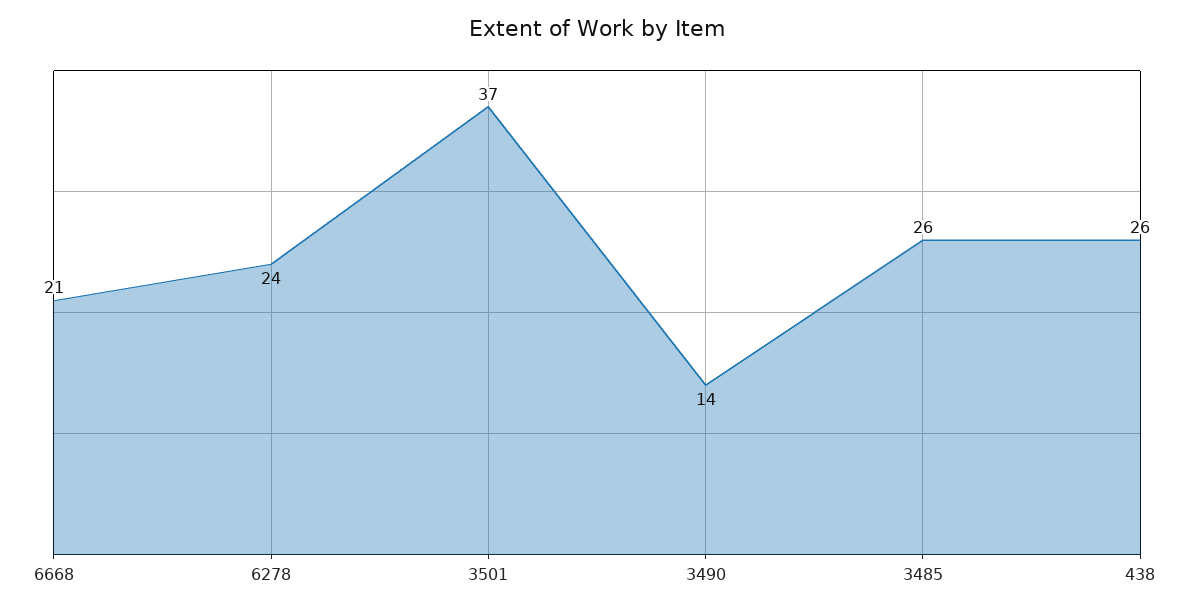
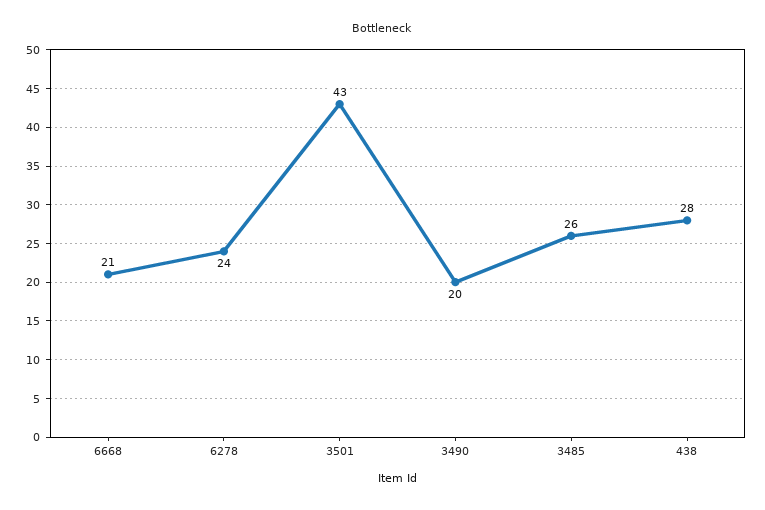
  {
    "6668": 21,
    "6278": 24,
-   "3501": 37,
+   "3501": 43,
-   "3490": 14,
+   "3490": 20,
    "3485": 26,
-   "438": 26
+   "438": 28
  }

